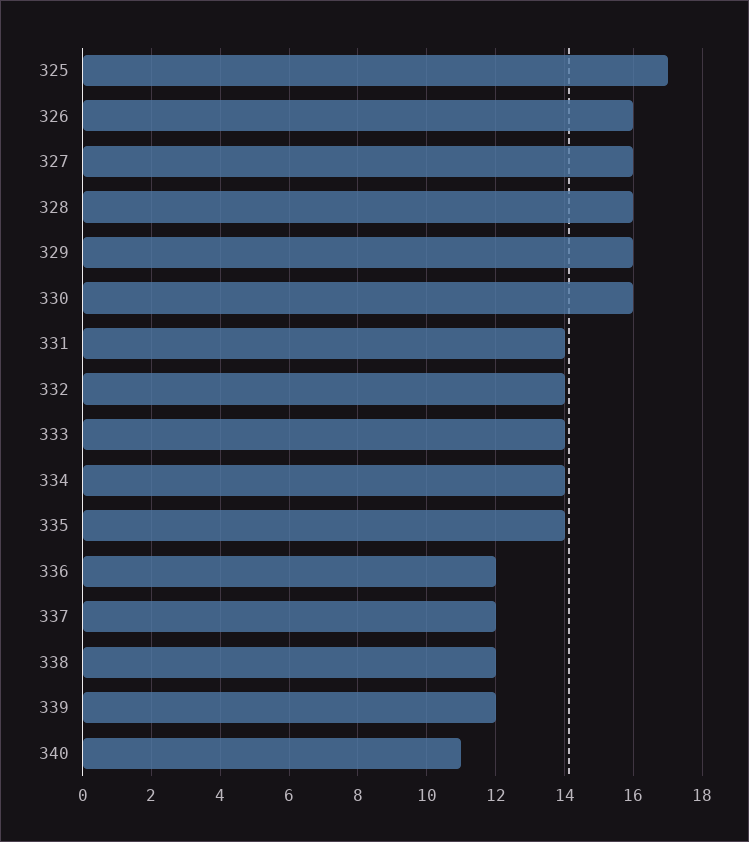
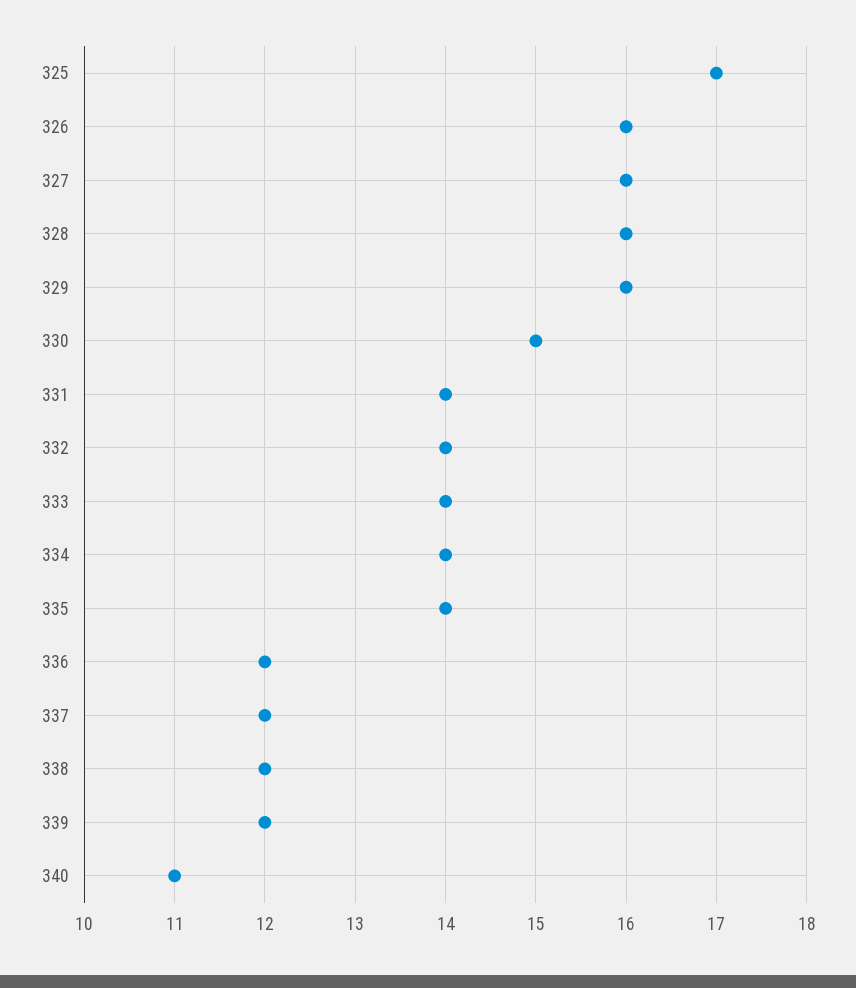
  {
    "325": 17,
    "326": 16,
    "327": 16,
    "328": 16,
    "329": 16,
-   "330": 16,
+   "330": 15,
    "331": 14,
    "332": 14,
    "333": 14,
    "334": 14,
    "335": 14,
    "336": 12,
    "337": 12,
    "338": 12,
    "339": 12,
    "340": 11
  }

